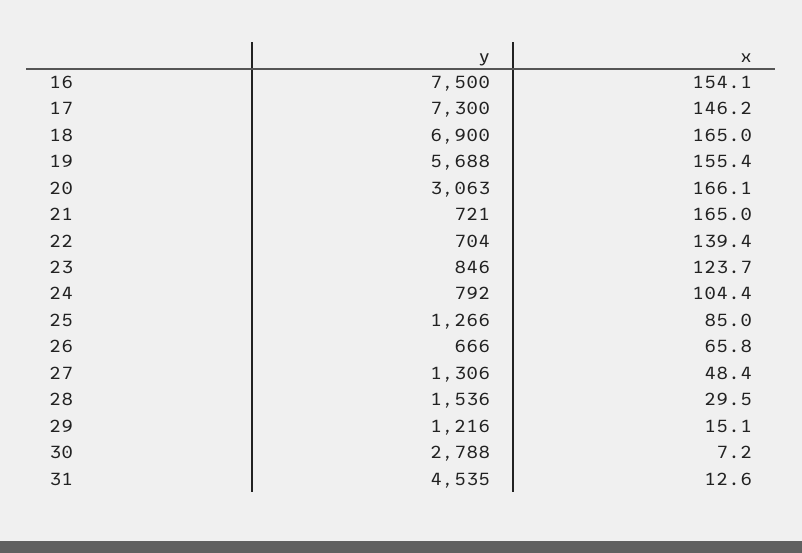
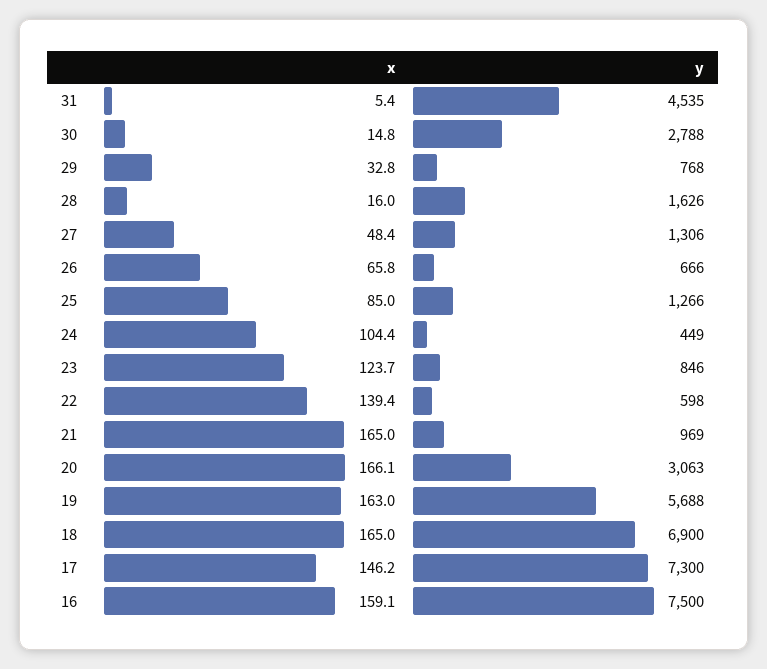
  {
    "y": {
      "16": 7500,
      "17": 7300,
      "18": 6900,
      "19": 5688,
      "20": 3063,
-     "21": 721,
+     "21": 969,
-     "22": 704,
+     "22": 598,
      "23": 846,
-     "24": 792,
+     "24": 449,
      "25": 1266,
      "26": 666,
      "27": 1306,
-     "28": 1536,
+     "28": 1626,
-     "29": 1216,
+     "29": 768,
      "30": 2788,
      "31": 4535
    },
    "x": {
-     "16": 154.1,
+     "16": 159.1,
      "17": 146.2,
      "18": 165,
-     "19": 155.4,
+     "19": 163,
      "20": 166.1,
      "21": 165,
      "22": 139.4,
      "23": 123.7,
      "24": 104.4,
      "25": 85,
      "26": 65.8,
      "27": 48.4,
-     "28": 29.5,
+     "28": 16,
-     "29": 15.1,
+     "29": 32.8,
-     "30": 7.2,
+     "30": 14.8,
-     "31": 12.6
+     "31": 5.4
    }
  }

